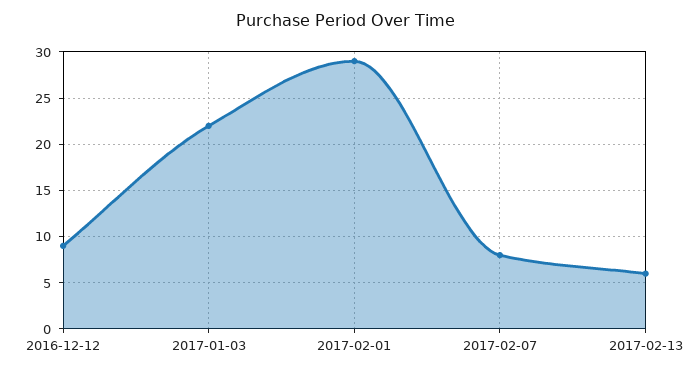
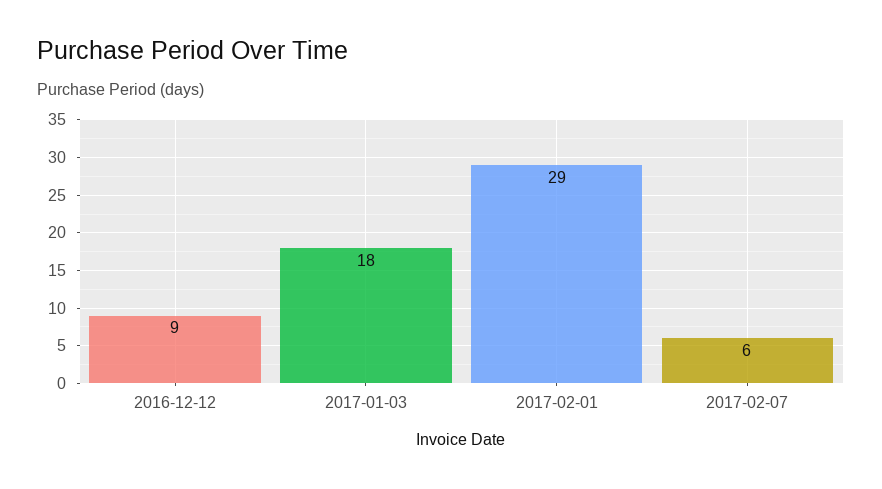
  {
    "2016-12-12": 9,
-   "2017-01-03": 22,
+   "2017-01-03": 18,
    "2017-02-01": 29,
-   "2017-02-07": 8,
+   "2017-02-07": 6
-   "2017-02-13": 6
  }

